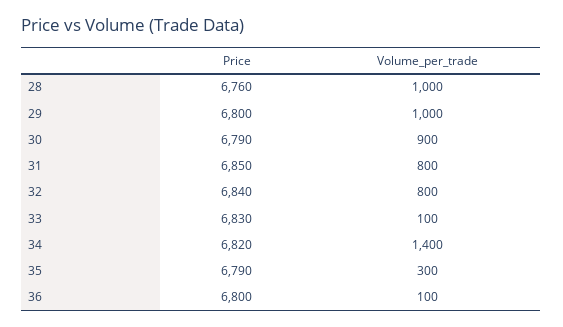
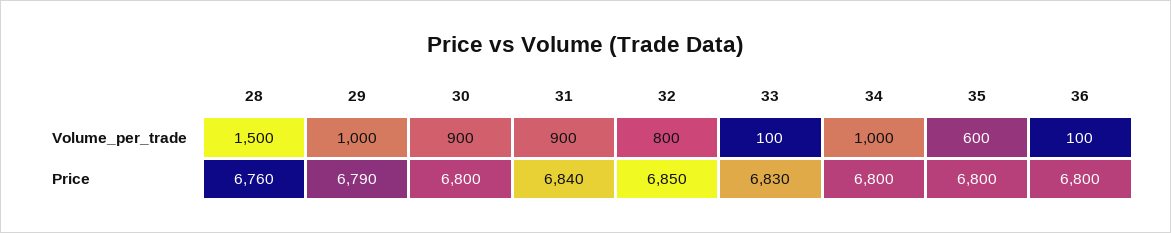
  {
    "Price": {
      "28": 6760,
-     "29": 6800,
+     "29": 6790,
-     "30": 6790,
+     "30": 6800,
-     "31": 6850,
+     "31": 6840,
-     "32": 6840,
+     "32": 6850,
      "33": 6830,
-     "34": 6820,
+     "34": 6800,
-     "35": 6790,
+     "35": 6800,
      "36": 6800
    },
    "Volume_per_trade": {
-     "28": 1000,
+     "28": 1500,
      "29": 1000,
      "30": 900,
-     "31": 800,
+     "31": 900,
      "32": 800,
      "33": 100,
-     "34": 1400,
+     "34": 1000,
-     "35": 300,
+     "35": 600,
      "36": 100
    }
  }

